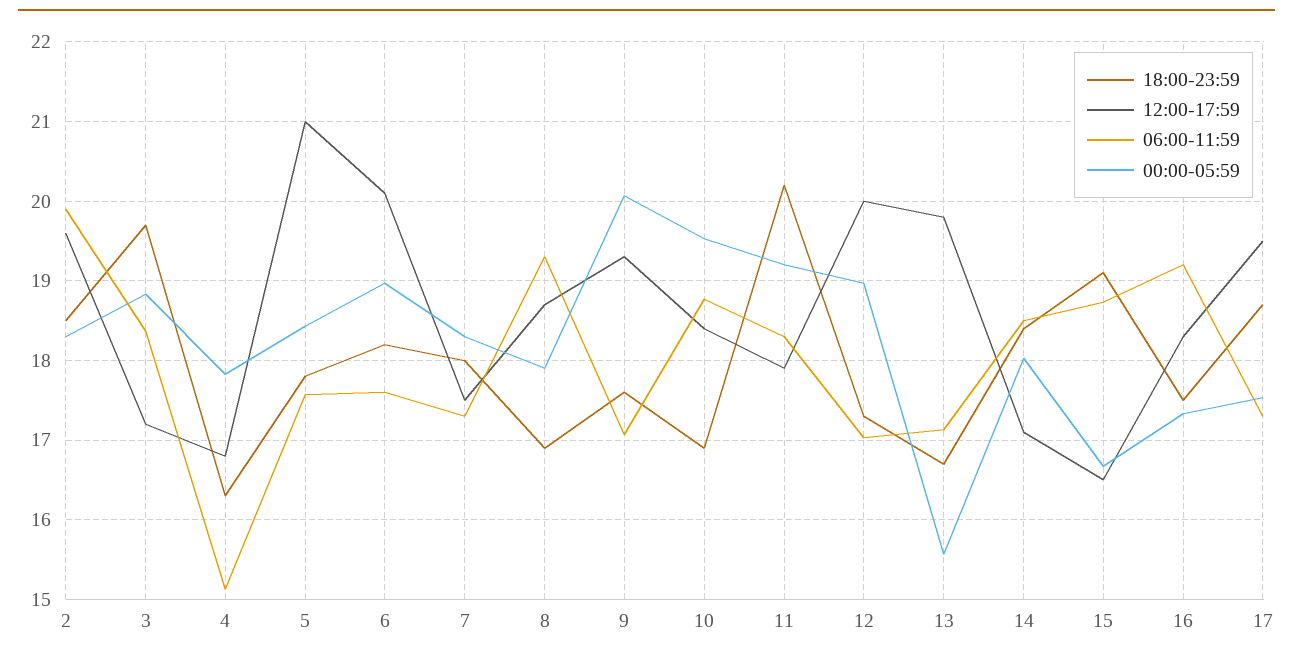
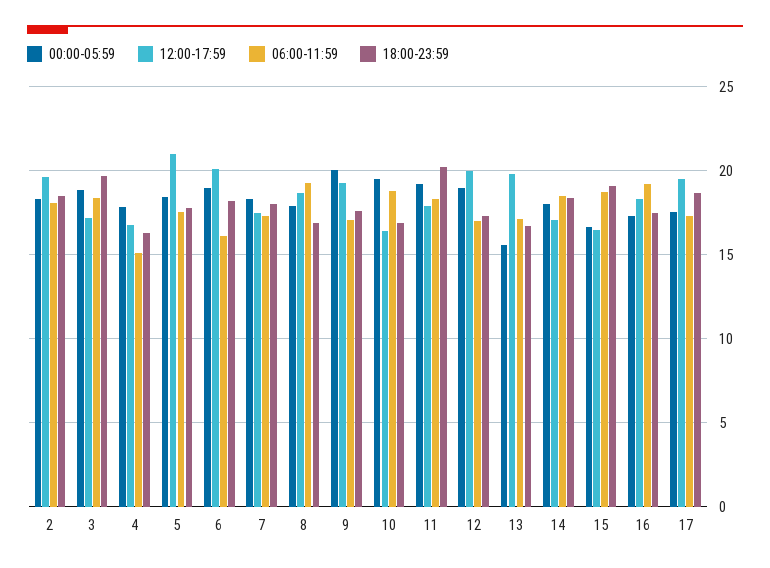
  {
    "18:00-23:59": {
      "2": 18.5,
      "3": 19.7,
      "4": 16.3,
      "5": 17.8,
      "6": 18.2,
      "7": 18,
      "8": 16.9,
      "9": 17.6,
      "10": 16.9,
      "11": 20.2,
      "12": 17.3,
      "13": 16.7,
      "14": 18.4,
      "15": 19.1,
      "16": 17.5,
      "17": 18.7
    },
    "12:00-17:59": {
      "2": 19.6,
      "3": 17.2,
      "4": 16.8,
      "5": 21,
      "6": 20.1,
      "7": 17.5,
      "8": 18.7,
      "9": 19.3,
-     "10": 18.4,
+     "10": 16.5,
      "11": 17.9,
      "12": 20,
      "13": 19.8,
      "14": 17.1,
      "15": 16.5,
      "16": 18.3,
      "17": 19.5
    },
    "06:00-11:59": {
-     "2": 19.9,
+     "2": 18,
      "3": 18.4,
      "4": 15.1,
      "5": 17.6,
-     "6": 17.6,
+     "6": 16,
      "7": 17.3,
      "8": 19.3,
      "9": 17.1,
      "10": 18.8,
      "11": 18.3,
      "12": 17,
      "13": 17.1,
      "14": 18.5,
      "15": 18.7,
      "16": 19.2,
      "17": 17.3
    },
    "00:00-05:59": {
      "2": 18.3,
      "3": 18.8,
      "4": 17.8,
      "5": 18.4,
      "6": 19,
      "7": 18.3,
      "8": 17.9,
      "9": 20.1,
      "10": 19.5,
      "11": 19.2,
      "12": 19,
      "13": 15.6,
      "14": 18,
      "15": 16.7,
      "16": 17.3,
      "17": 17.5
    }
  }

